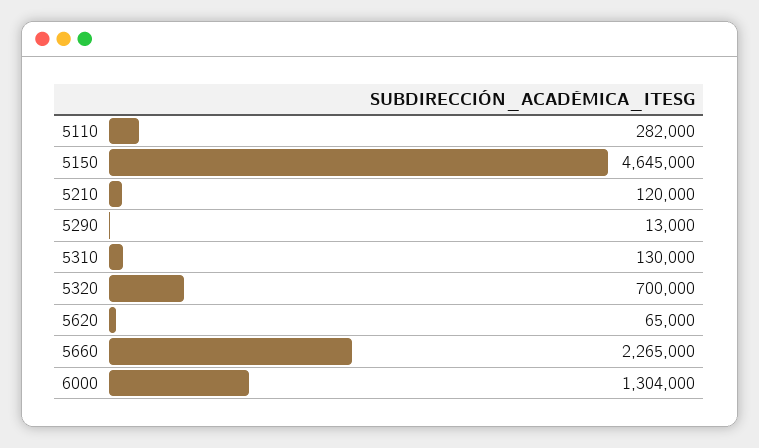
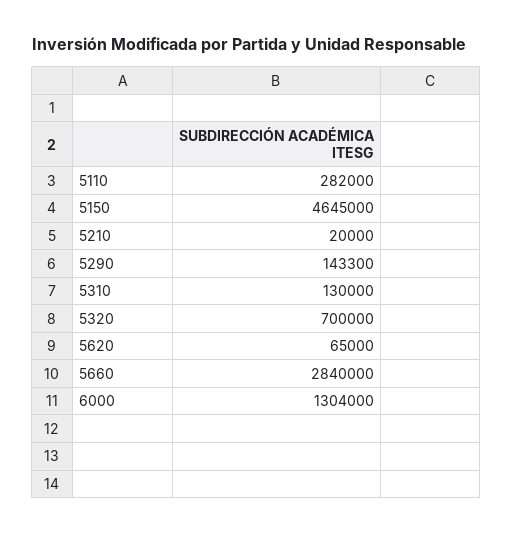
  {
    "5110": 282000,
    "5150": 4645000,
-   "5210": 120000,
+   "5210": 20000,
-   "5290": 13000,
+   "5290": 143300,
    "5310": 130000,
    "5320": 700000,
    "5620": 65000,
-   "5660": 2265000,
+   "5660": 2840000,
    "6000": 1304000
  }

